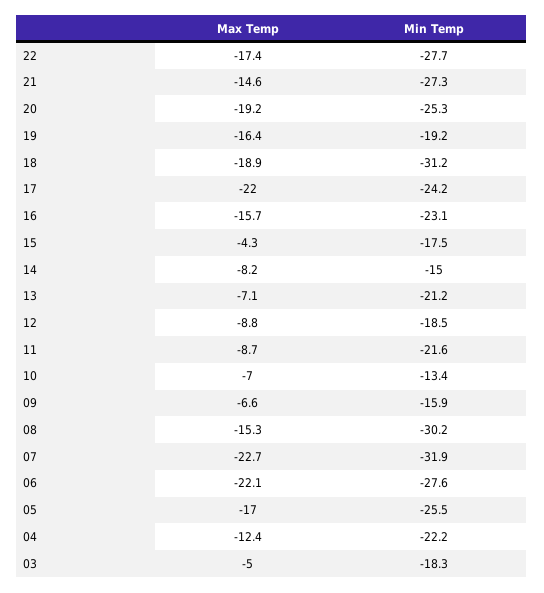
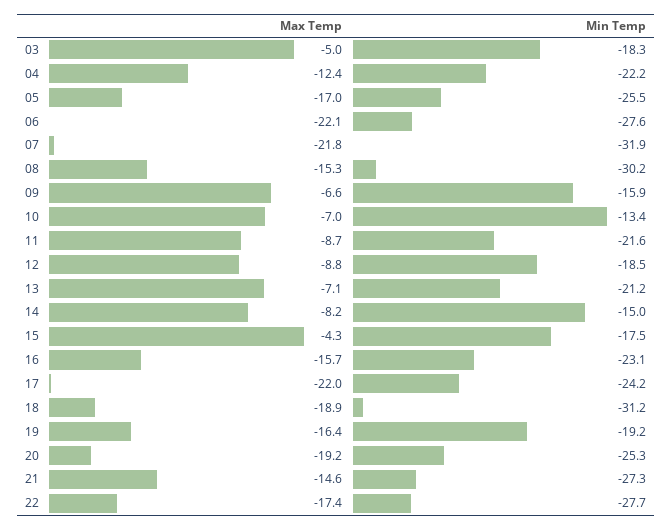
  {
    "Max Temp": {
      "22": -17.4,
      "21": -14.6,
      "20": -19.2,
      "19": -16.4,
      "18": -18.9,
      "17": -22,
      "16": -15.7,
      "15": -4.3,
      "14": -8.2,
      "13": -7.1,
      "12": -8.8,
      "11": -8.7,
      "10": -7,
      "09": -6.6,
      "08": -15.3,
-     "07": -22.7,
+     "07": -21.8,
      "06": -22.1,
      "05": -17,
      "04": -12.4,
      "03": -5
    },
    "Min Temp": {
      "22": -27.7,
      "21": -27.3,
      "20": -25.3,
      "19": -19.2,
      "18": -31.2,
      "17": -24.2,
      "16": -23.1,
      "15": -17.5,
      "14": -15,
      "13": -21.2,
      "12": -18.5,
      "11": -21.6,
      "10": -13.4,
      "09": -15.9,
      "08": -30.2,
      "07": -31.9,
      "06": -27.6,
      "05": -25.5,
      "04": -22.2,
      "03": -18.3
    }
  }

